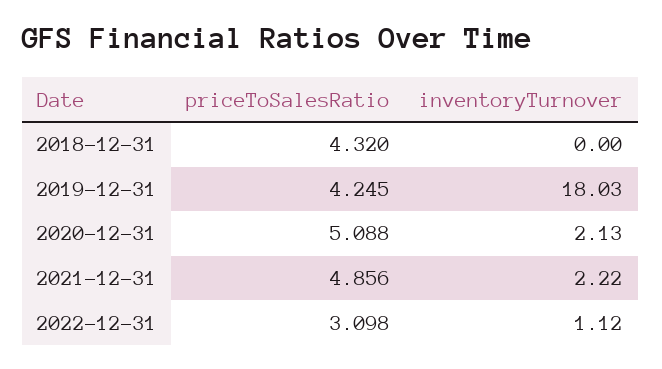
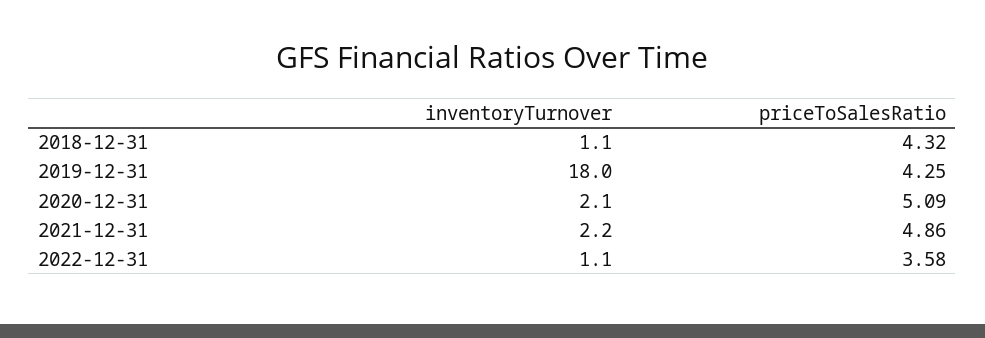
  {
    "priceToSalesRatio": {
      "2018-12-31": 4.32,
      "2019-12-31": 4.245,
      "2020-12-31": 5.088,
      "2021-12-31": 4.856,
-     "2022-12-31": 3.098
+     "2022-12-31": 3.58
    },
    "inventoryTurnover": {
-     "2018-12-31": 0,
+     "2018-12-31": 1.1,
      "2019-12-31": 18.03,
      "2020-12-31": 2.13,
      "2021-12-31": 2.22,
      "2022-12-31": 1.12
    }
  }

